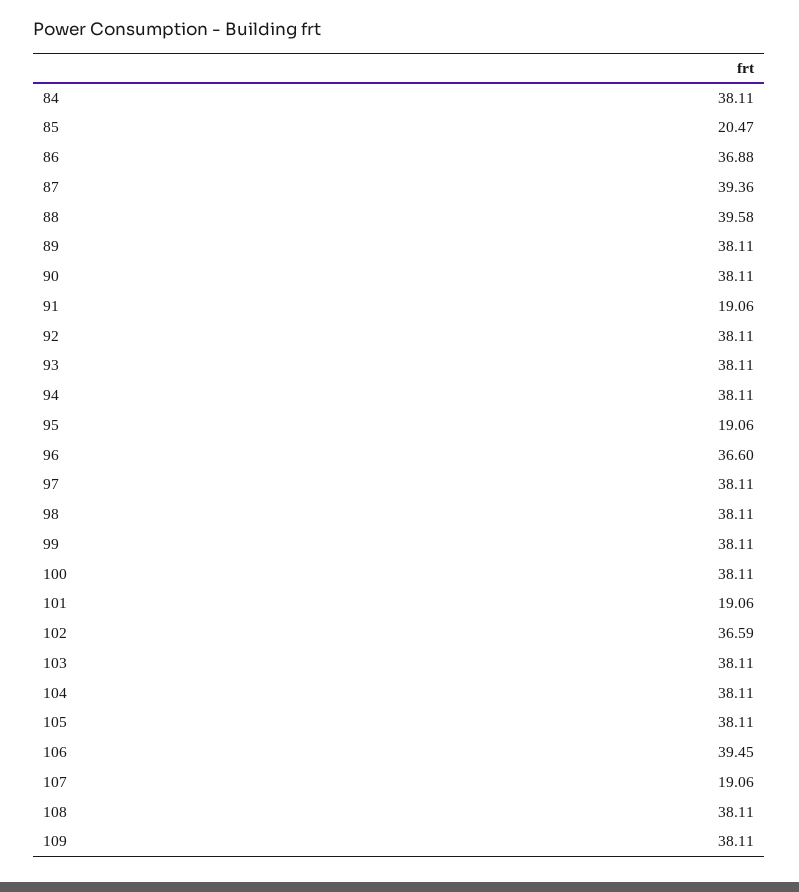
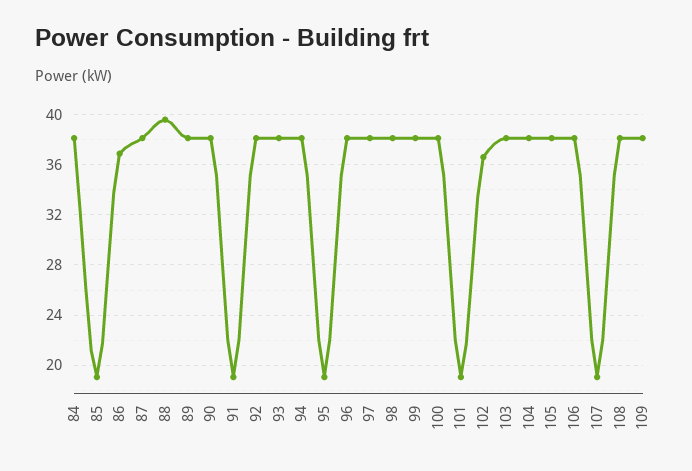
  {
    "84": 38.11,
-   "85": 20.47,
+   "85": 19,
    "86": 36.88,
-   "87": 39.36,
+   "87": 38,
    "88": 39.58,
    "89": 38.11,
    "90": 38.11,
    "91": 19.06,
    "92": 38.11,
    "93": 38.11,
    "94": 38.11,
    "95": 19.06,
-   "96": 36.6,
+   "96": 38,
    "97": 38.11,
    "98": 38.11,
    "99": 38.11,
    "100": 38.11,
    "101": 19.06,
    "102": 36.59,
    "103": 38.11,
    "104": 38.11,
    "105": 38.11,
-   "106": 39.45,
+   "106": 38,
    "107": 19.06,
    "108": 38.11,
    "109": 38.11
  }

